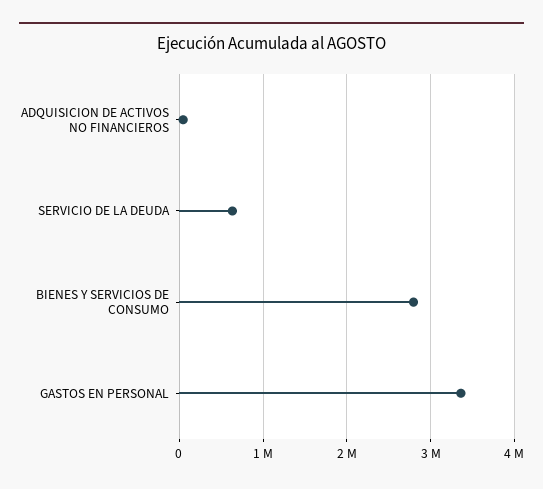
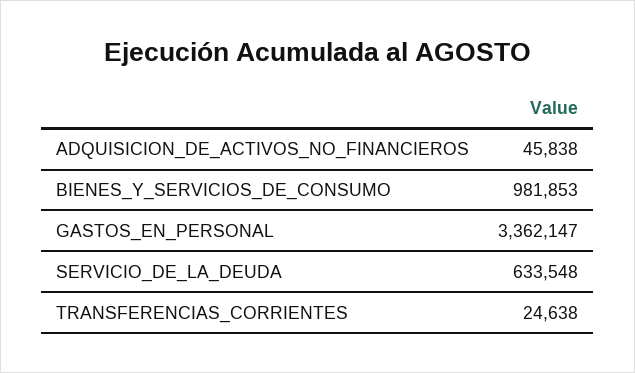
  {
    "ADQUISICION DE ACTIVOS NO FINANCIEROS": 45838,
    "SERVICIO DE LA DEUDA": 633548,
-   "BIENES Y SERVICIOS DE CONSUMO": 2800000,
+   "BIENES Y SERVICIOS DE CONSUMO": 981853,
-   "GASTOS EN PERSONAL": 3362147
+   "GASTOS EN PERSONAL": 3362147,
+   "TRANSFERENCIAS_CORRIENTES": 24638
  }

